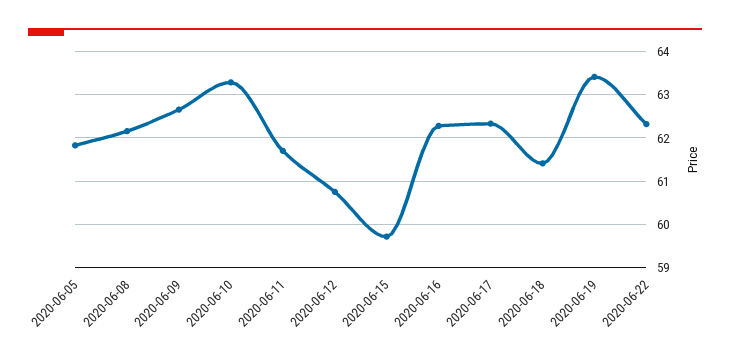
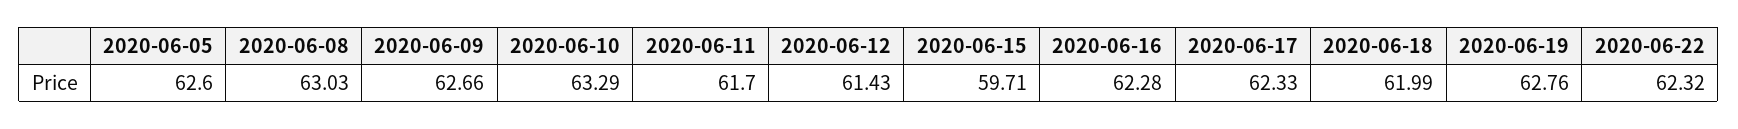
  {
-   "2020-06-05": 61.8,
+   "2020-06-05": 62.6,
-   "2020-06-08": 62.2,
+   "2020-06-08": 63.03,
    "2020-06-09": 62.66,
    "2020-06-10": 63.29,
    "2020-06-11": 61.7,
-   "2020-06-12": 60.8,
+   "2020-06-12": 61.43,
    "2020-06-15": 59.71,
    "2020-06-16": 62.28,
    "2020-06-17": 62.33,
-   "2020-06-18": 61.4,
+   "2020-06-18": 61.99,
-   "2020-06-19": 63.4,
+   "2020-06-19": 62.76,
    "2020-06-22": 62.32
  }

